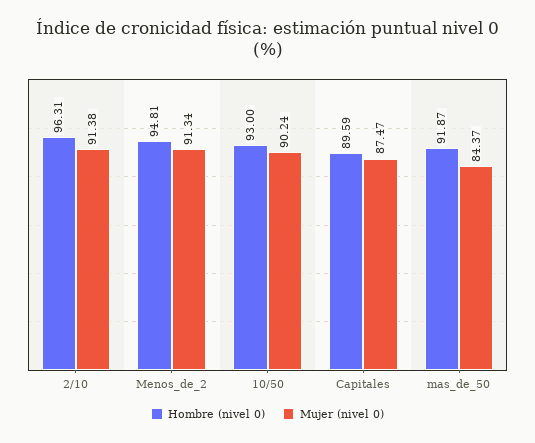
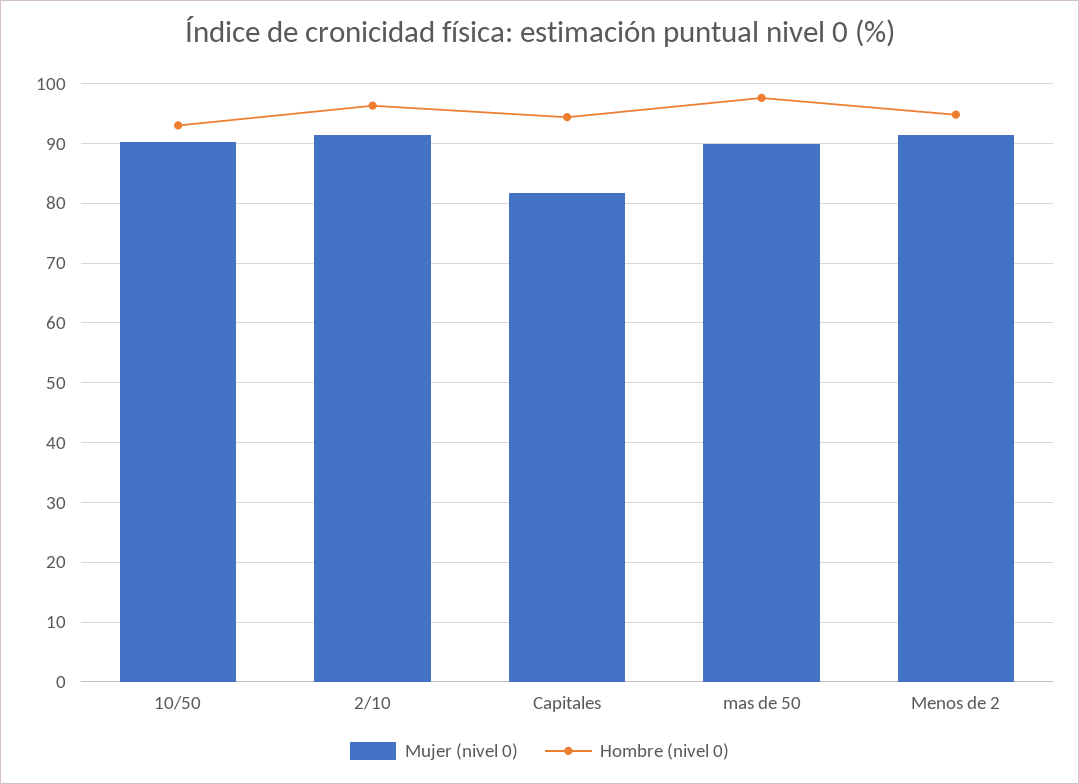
  {
    "Hombre (nivel 0)": {
      "2/10": 96.31,
      "Menos_de_2": 94.81,
      "10/50": 93,
-     "Capitales": 89.59,
+     "Capitales": 94,
-     "mas_de_50": 91.87
+     "mas_de_50": 98
    },
    "Mujer (nivel 0)": {
      "2/10": 91.38,
      "Menos_de_2": 91.34,
      "10/50": 90.24,
-     "Capitales": 87.47,
+     "Capitales": 82,
-     "mas_de_50": 84.37
+     "mas_de_50": 90
    }
  }

